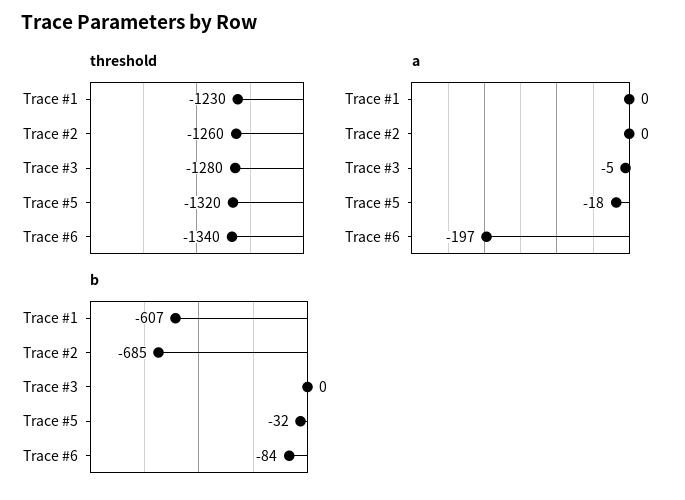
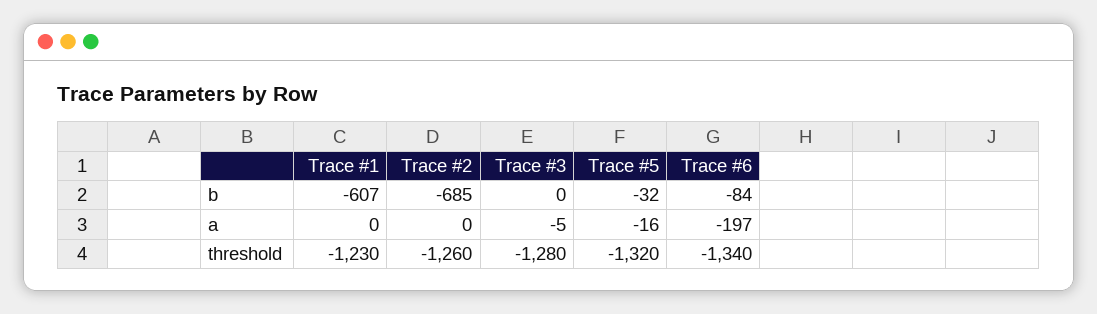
  {
    "threshold": {
      "Trace #1": -1230,
      "Trace #2": -1260,
      "Trace #3": -1280,
      "Trace #5": -1320,
      "Trace #6": -1340
    },
    "a": {
      "Trace #1": 0,
      "Trace #2": 0,
      "Trace #3": -5,
-     "Trace #5": -18,
+     "Trace #5": -16,
      "Trace #6": -197
    },
    "b": {
      "Trace #1": -607,
      "Trace #2": -685,
      "Trace #3": 0,
      "Trace #5": -32,
      "Trace #6": -84
    }
  }

